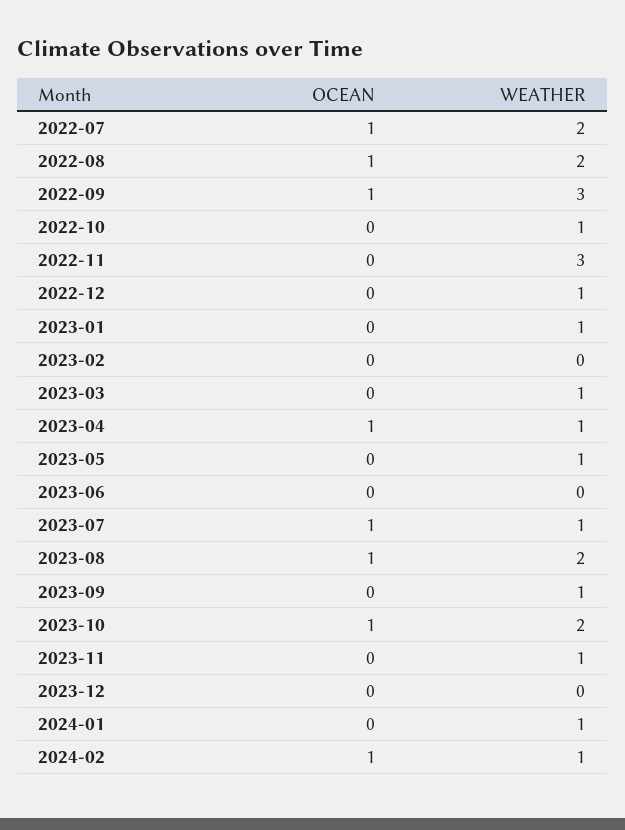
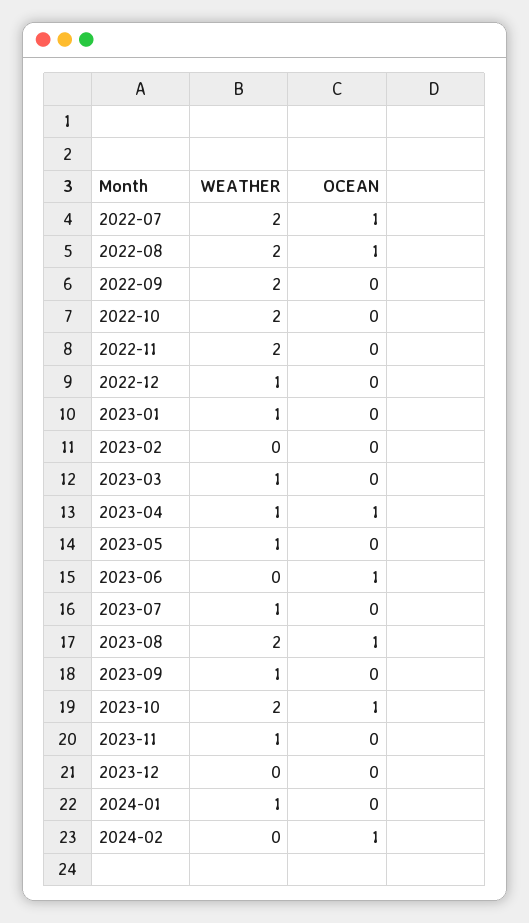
  {
    "OCEAN": {
      "2022-07": 1,
      "2022-08": 1,
-     "2022-09": 1,
+     "2022-09": 0,
      "2022-10": 0,
      "2022-11": 0,
      "2022-12": 0,
      "2023-01": 0,
      "2023-02": 0,
      "2023-03": 0,
      "2023-04": 1,
      "2023-05": 0,
-     "2023-06": 0,
+     "2023-06": 1,
-     "2023-07": 1,
+     "2023-07": 0,
      "2023-08": 1,
      "2023-09": 0,
      "2023-10": 1,
      "2023-11": 0,
      "2023-12": 0,
      "2024-01": 0,
      "2024-02": 1
    },
    "WEATHER": {
      "2022-07": 2,
      "2022-08": 2,
-     "2022-09": 3,
+     "2022-09": 2,
-     "2022-10": 1,
+     "2022-10": 2,
-     "2022-11": 3,
+     "2022-11": 2,
      "2022-12": 1,
      "2023-01": 1,
      "2023-02": 0,
      "2023-03": 1,
      "2023-04": 1,
      "2023-05": 1,
      "2023-06": 0,
      "2023-07": 1,
      "2023-08": 2,
      "2023-09": 1,
      "2023-10": 2,
      "2023-11": 1,
      "2023-12": 0,
      "2024-01": 1,
-     "2024-02": 1
+     "2024-02": 0
    }
  }

